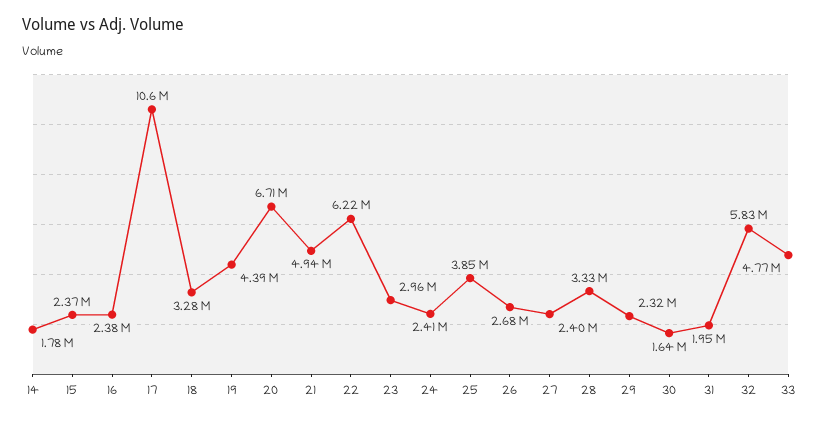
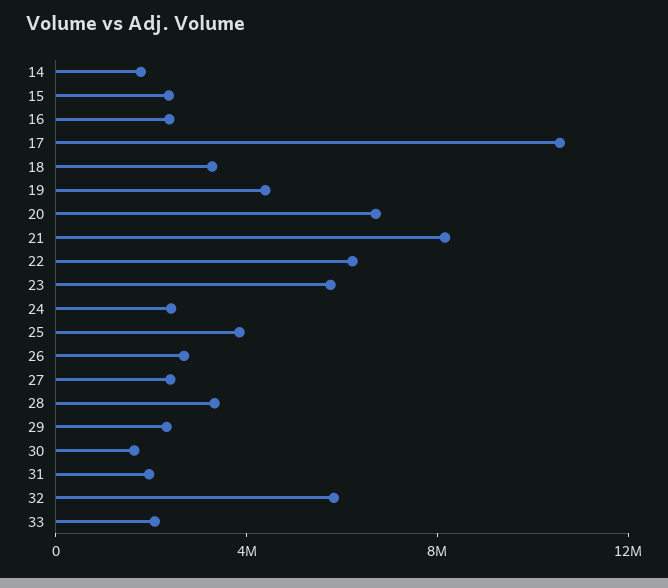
  {
    "14": 1780000,
    "15": 2370000,
    "16": 2380000,
    "17": 10600000,
    "18": 3280000,
    "19": 4390000,
    "20": 6710000,
-   "21": 4940000,
+   "21": 8000000,
    "22": 6220000,
-   "23": 2960000,
+   "23": 6000000,
    "24": 2410000,
    "25": 3850000,
    "26": 2680000,
    "27": 2400000,
    "28": 3330000,
    "29": 2320000,
    "30": 1640000,
    "31": 1950000,
    "32": 5830000,
-   "33": 4770000
+   "33": 2000000
  }

